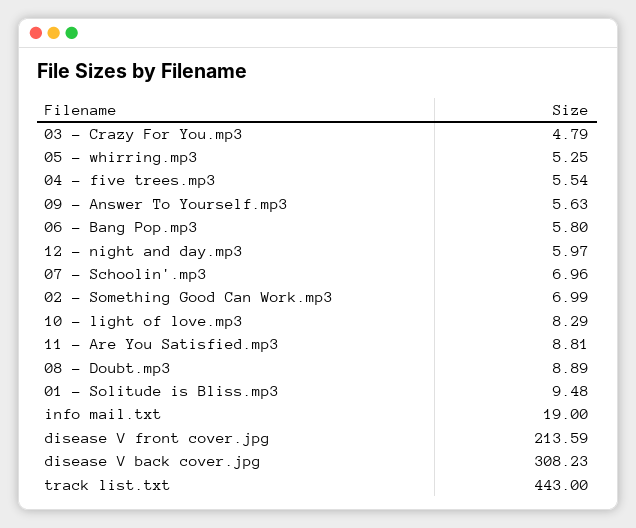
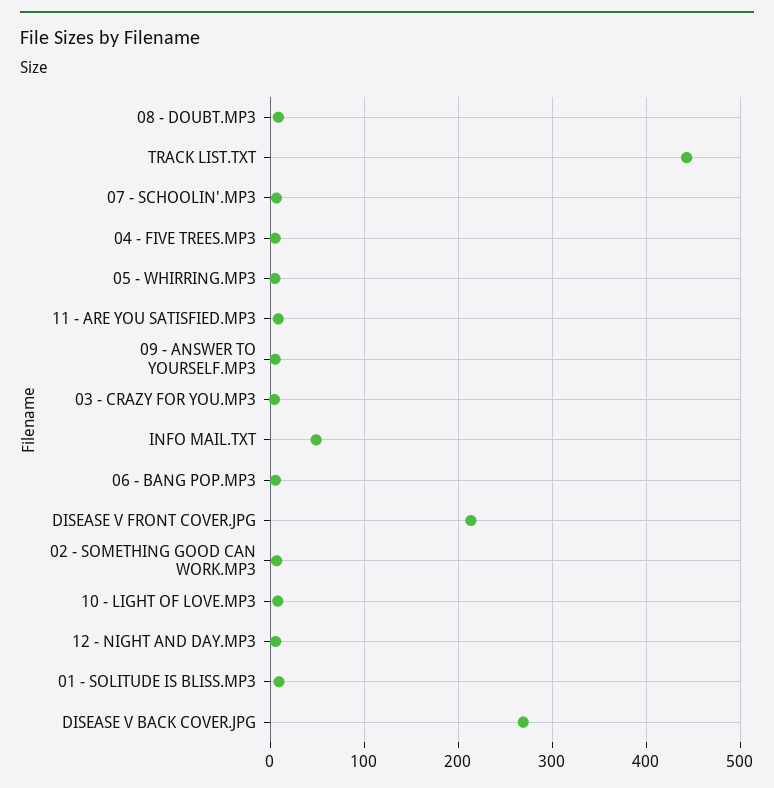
  {
    "03 - Crazy For You.mp3": 4.79,
    "05 - whirring.mp3": 5.25,
    "04 - five trees.mp3": 5.54,
    "09 - Answer To Yourself.mp3": 5.63,
    "06 - Bang Pop.mp3": 5.8,
    "12 - night and day.mp3": 5.97,
    "07 - Schoolin'.mp3": 6.96,
    "02 - Something Good Can Work.mp3": 6.99,
    "10 - light of love.mp3": 8.29,
    "11 - Are You Satisfied.mp3": 8.81,
    "08 - Doubt.mp3": 8.89,
    "01 - Solitude is Bliss.mp3": 9.48,
-   "info mail.txt": 19,
+   "info mail.txt": 50,
    "disease V front cover.jpg": 213.59,
-   "disease V back cover.jpg": 308.23,
+   "disease V back cover.jpg": 270,
    "track list.txt": 443
  }

